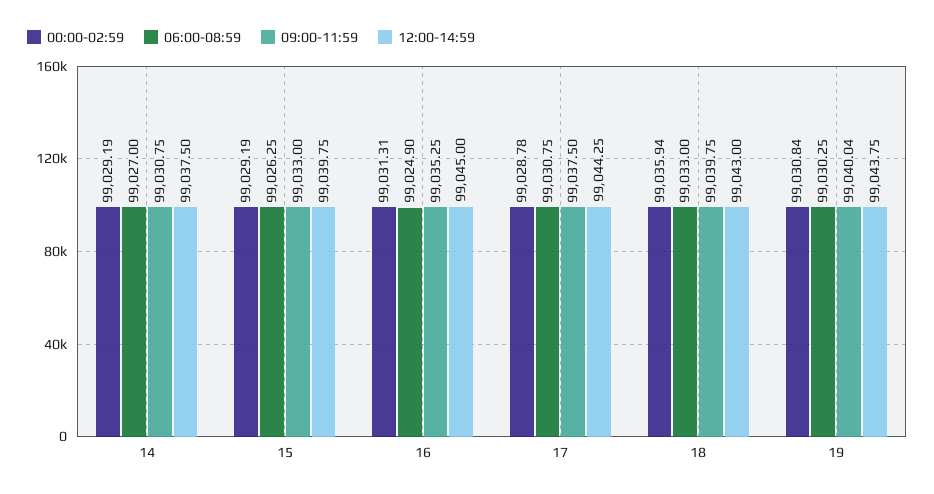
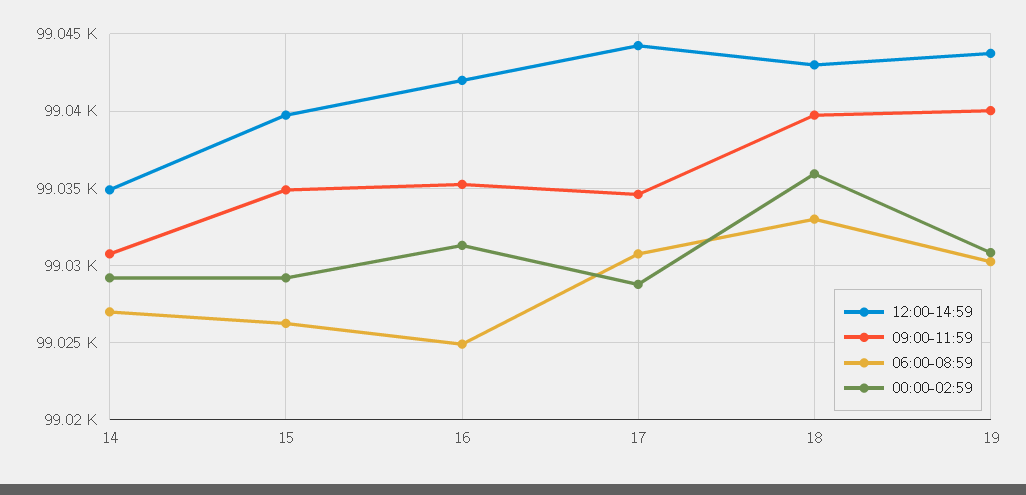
  {
    "00:00-02:59": {
      "14": 99029.19,
      "15": 99029.19,
      "16": 99031.31,
      "17": 99028.78,
      "18": 99035.94,
      "19": 99030.84
    },
    "06:00-08:59": {
      "14": 99027,
      "15": 99026.25,
      "16": 99024.9,
      "17": 99030.75,
      "18": 99033,
      "19": 99030.25
    },
    "09:00-11:59": {
      "14": 99030.75,
-     "15": 99033,
+     "15": 99035,
      "16": 99035.25,
-     "17": 99037.5,
+     "17": 99034.5,
      "18": 99039.75,
      "19": 99040.04
    },
    "12:00-14:59": {
-     "14": 99037.5,
+     "14": 99035,
      "15": 99039.75,
-     "16": 99045,
+     "16": 99042,
      "17": 99044.25,
      "18": 99043,
      "19": 99043.75
    }
  }

